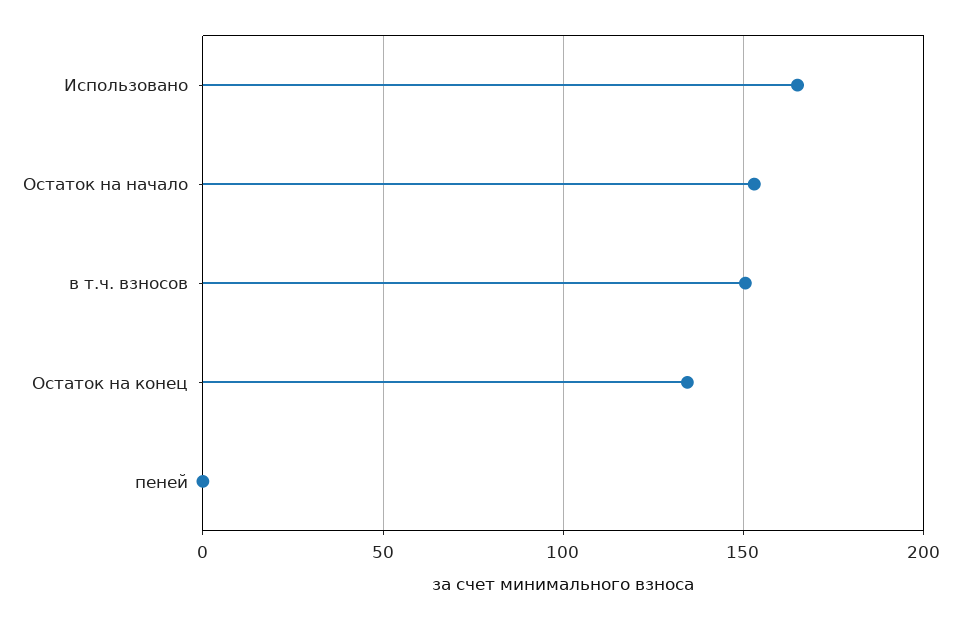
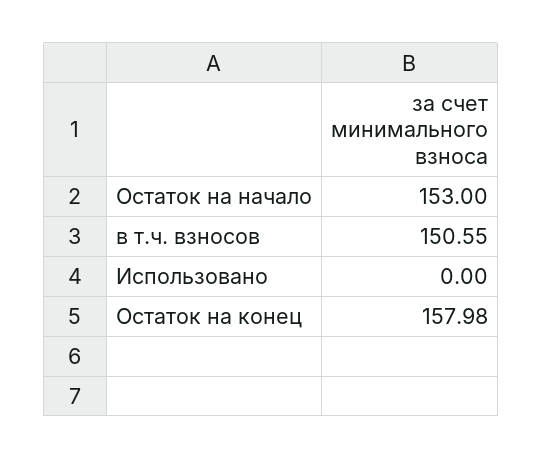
  {
-   "Использовано": 165,
+   "Использовано": 0,
    "Остаток на начало": 153,
    "в т.ч. взносов": 150.55,
-   "Остаток на конец": 135,
+   "Остаток на конец": 157.98
-   "пеней": 0
  }

